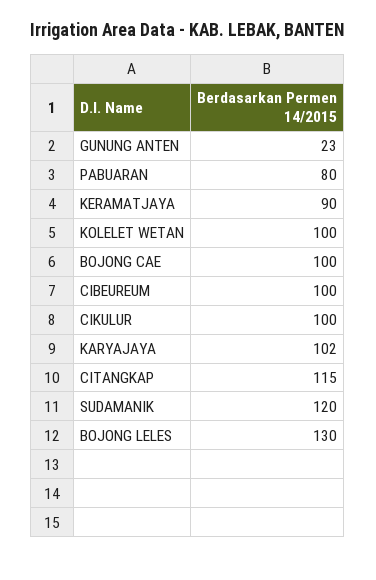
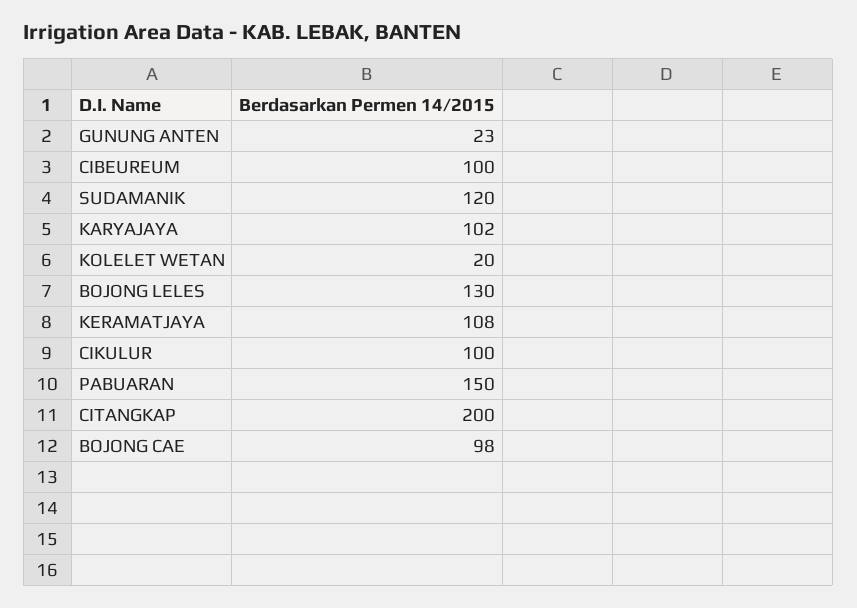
  {
    "GUNUNG ANTEN": 23,
-   "PABUARAN": 80,
+   "PABUARAN": 150,
-   "KERAMATJAYA": 90,
+   "KERAMATJAYA": 108,
-   "KOLELET WETAN": 100,
+   "KOLELET WETAN": 20,
-   "BOJONG CAE": 100,
+   "BOJONG CAE": 98,
    "CIBEUREUM": 100,
    "CIKULUR": 100,
    "KARYAJAYA": 102,
-   "CITANGKAP": 115,
+   "CITANGKAP": 200,
    "SUDAMANIK": 120,
    "BOJONG LELES": 130
  }

